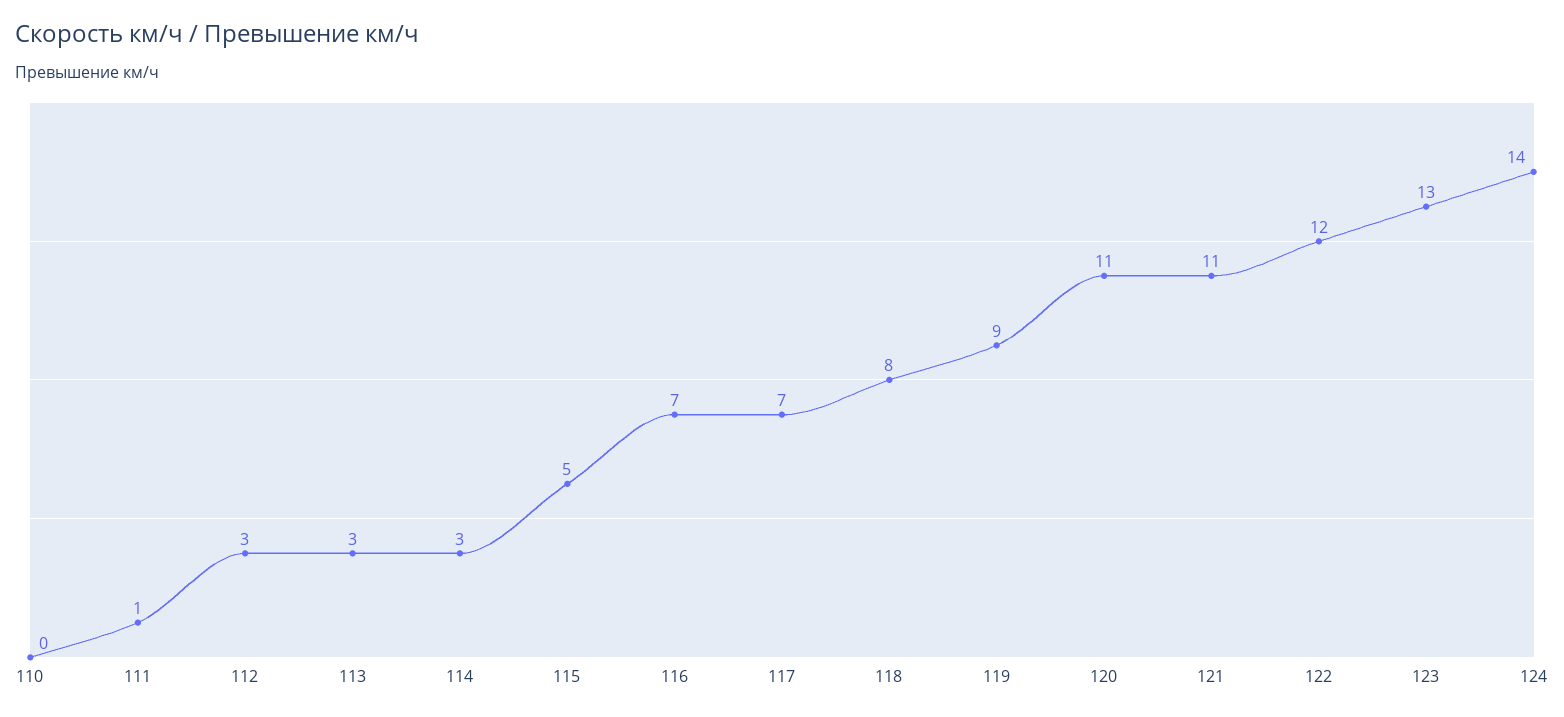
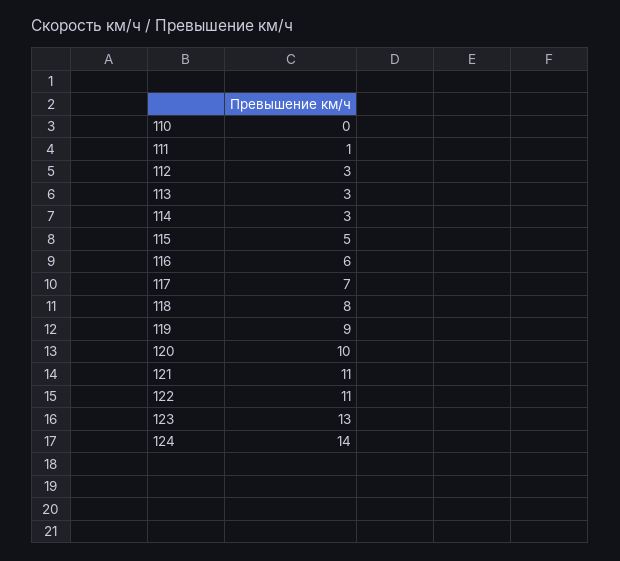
  {
    "110": 0,
    "111": 1,
    "112": 3,
    "113": 3,
    "114": 3,
    "115": 5,
-   "116": 7,
+   "116": 6,
    "117": 7,
    "118": 8,
    "119": 9,
-   "120": 11,
+   "120": 10,
    "121": 11,
-   "122": 12,
+   "122": 11,
    "123": 13,
    "124": 14
  }

